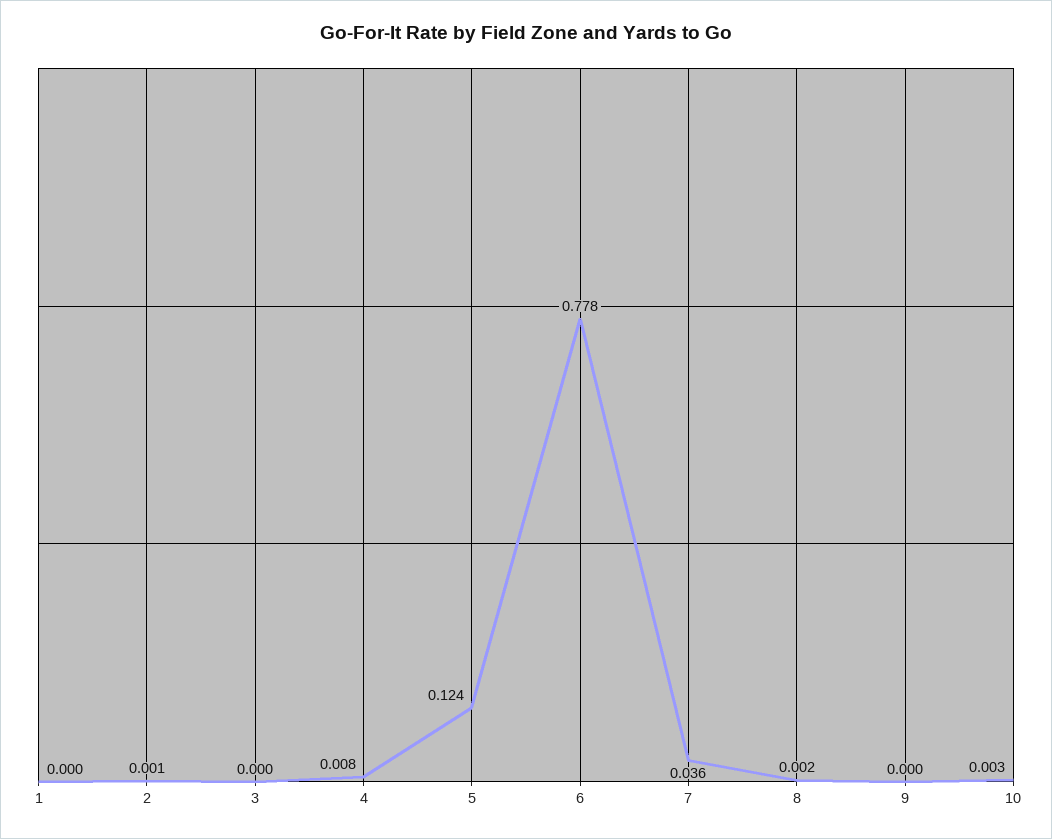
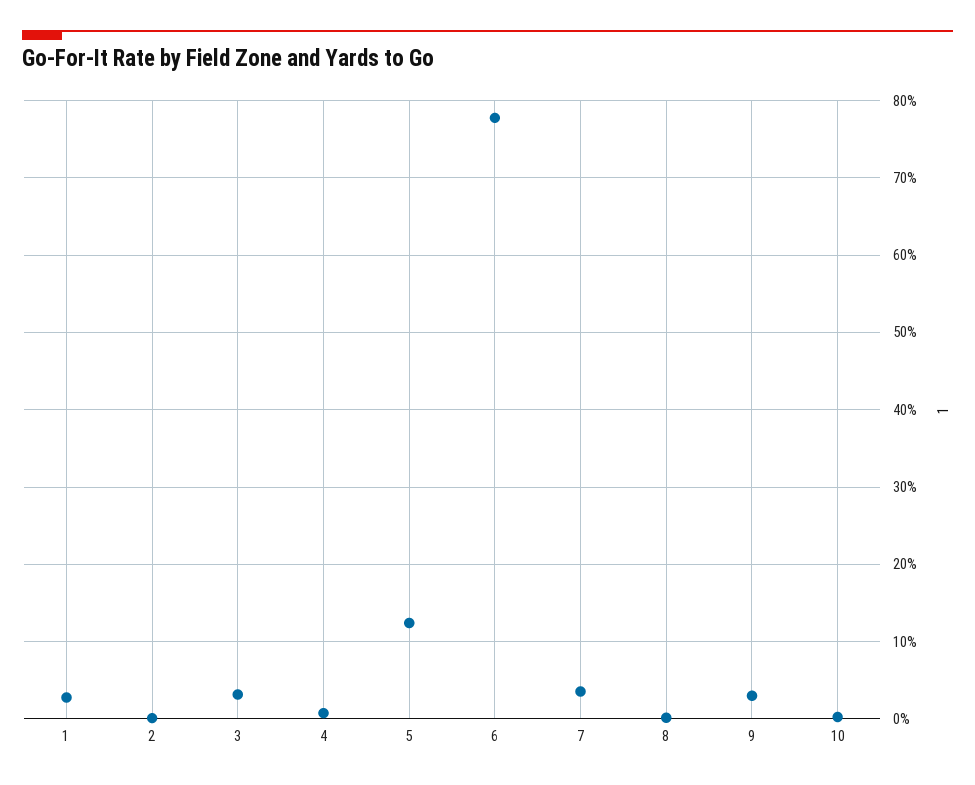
  {
-   "1": 0,
+   "1": 0.03,
    "2": 0.001,
-   "3": 0,
+   "3": 0.03,
    "4": 0.008,
    "5": 0.124,
    "6": 0.778,
    "7": 0.036,
    "8": 0.002,
-   "9": 0,
+   "9": 0.03,
    "10": 0.003
  }

